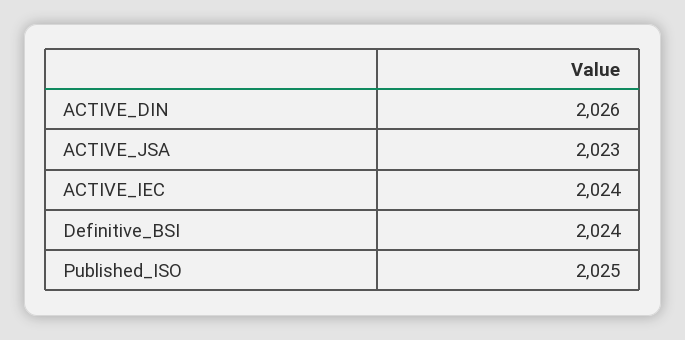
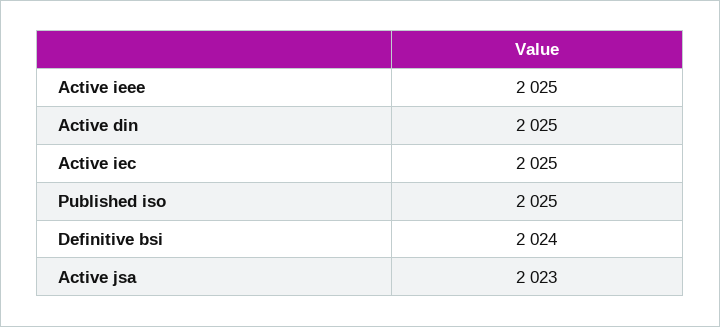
  {
-   "ACTIVE_DIN": 2026,
+   "ACTIVE_DIN": 2025,
    "ACTIVE_JSA": 2023,
-   "ACTIVE_IEC": 2024,
+   "ACTIVE_IEC": 2025,
    "Definitive_BSI": 2024,
-   "Published_ISO": 2025
+   "Published_ISO": 2025,
+   "Active ieee": 2025
  }

